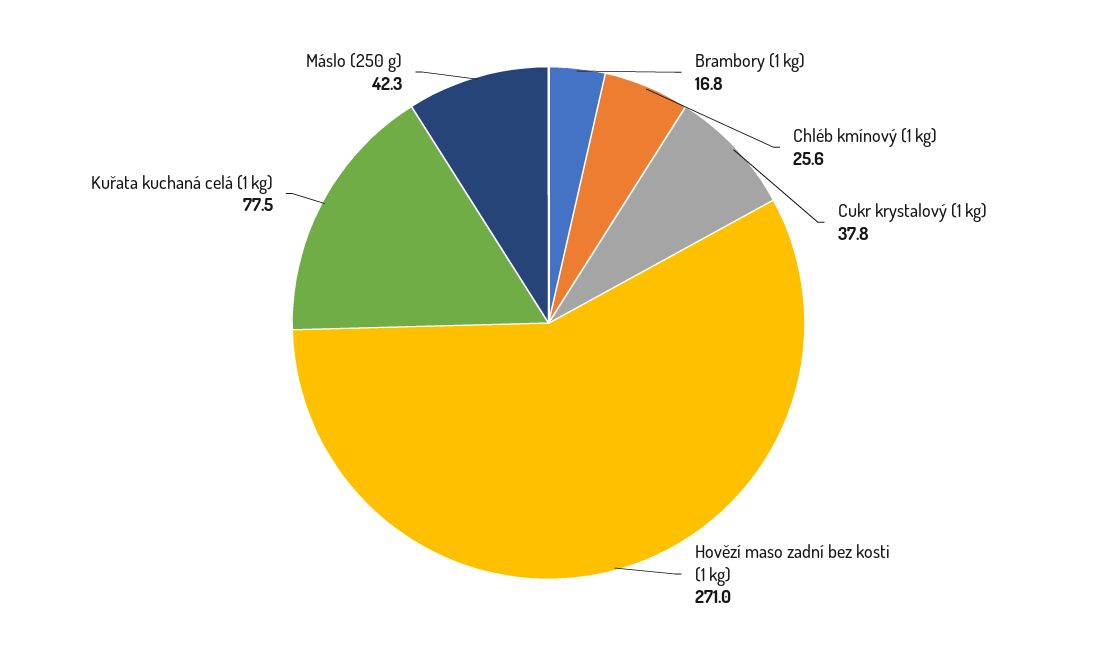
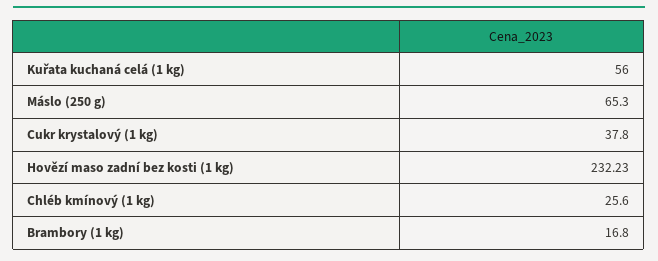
  {
    "Brambory (1 kg)": 16.8,
    "Chléb kmínový (1 kg)": 25.6,
    "Cukr krystalový (1 kg)": 37.8,
-   "Hovězí maso zadní bez kosti (1 kg)": 271,
+   "Hovězí maso zadní bez kosti (1 kg)": 232.23,
-   "Kuřata kuchaná celá (1 kg)": 77.5,
+   "Kuřata kuchaná celá (1 kg)": 56,
-   "Máslo (250 g)": 42.3
+   "Máslo (250 g)": 65.3
  }

